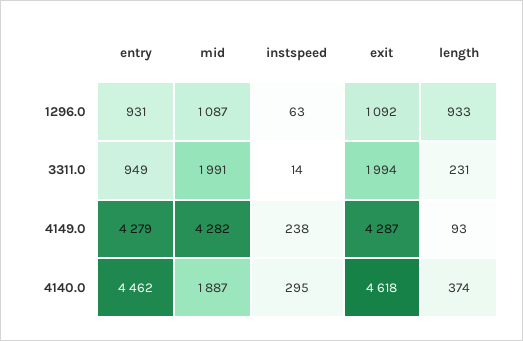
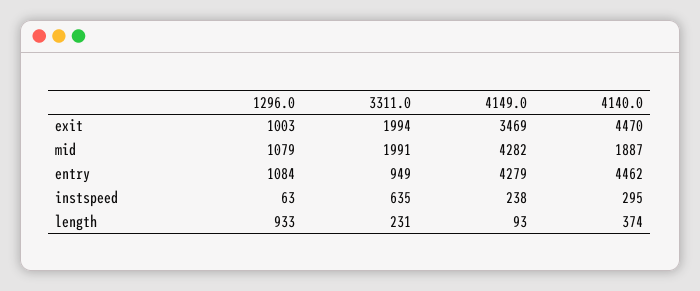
  {
    "entry": {
-     "1296.0": 931,
+     "1296.0": 1084,
      "3311.0": 949,
      "4149.0": 4279,
      "4140.0": 4462
    },
    "mid": {
-     "1296.0": 1087,
+     "1296.0": 1079,
      "3311.0": 1991,
      "4149.0": 4282,
      "4140.0": 1887
    },
    "instspeed": {
      "1296.0": 63,
-     "3311.0": 14,
+     "3311.0": 635,
      "4149.0": 238,
      "4140.0": 295
    },
    "exit": {
-     "1296.0": 1092,
+     "1296.0": 1003,
      "3311.0": 1994,
-     "4149.0": 4287,
+     "4149.0": 3469,
-     "4140.0": 4618
+     "4140.0": 4470
    },
    "length": {
      "1296.0": 933,
      "3311.0": 231,
      "4149.0": 93,
      "4140.0": 374
    }
  }

